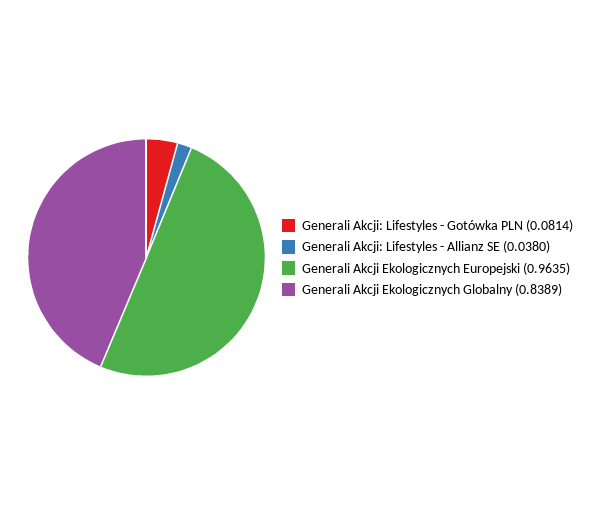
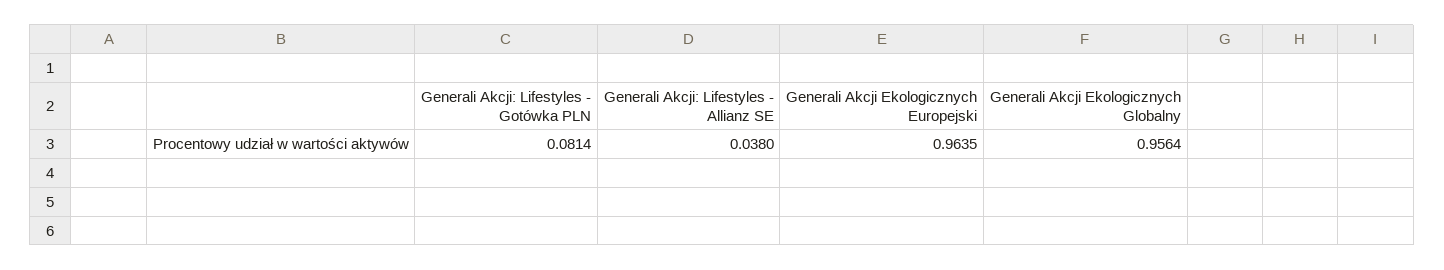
  {
    "Generali Akcji: Lifestyles - Gotówka PLN": 0.0814,
    "Generali Akcji: Lifestyles - Allianz SE": 0.038,
    "Generali Akcji Ekologicznych Europejski": 0.9635,
-   "Generali Akcji Ekologicznych Globalny": 0.8389
+   "Generali Akcji Ekologicznych Globalny": 0.9564
  }

